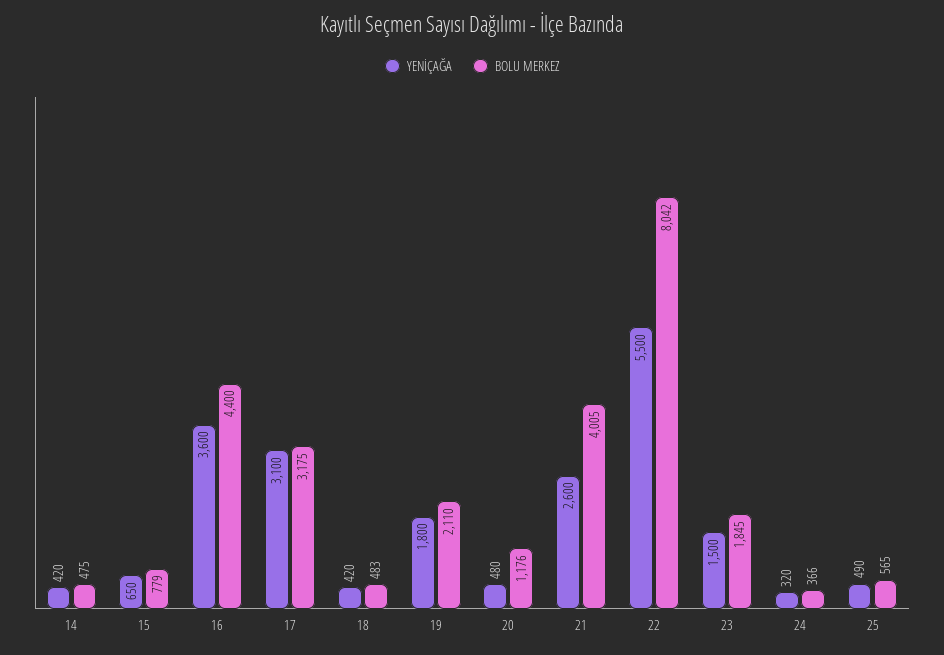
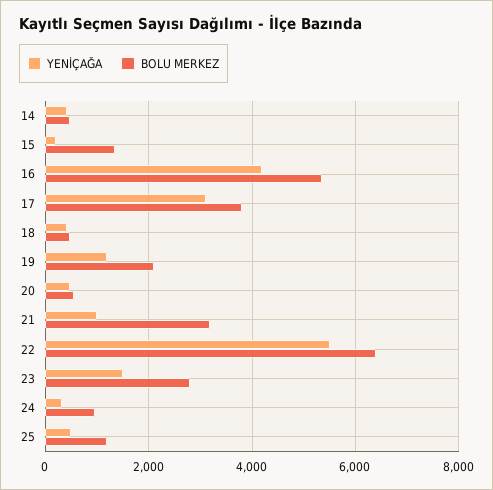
  {
    "YENİÇAĞA": {
      "14": 420,
-     "15": 650,
+     "15": 200,
-     "16": 3600,
+     "16": 4200,
      "17": 3100,
      "18": 420,
-     "19": 1800,
+     "19": 1200,
      "20": 480,
-     "21": 2600,
+     "21": 1000,
      "22": 5500,
      "23": 1500,
      "24": 320,
      "25": 490
    },
    "BOLU MERKEZ": {
      "14": 475,
-     "15": 779,
+     "15": 1400,
-     "16": 4400,
+     "16": 5400,
-     "17": 3175,
+     "17": 3800,
      "18": 483,
      "19": 2110,
-     "20": 1176,
+     "20": 600,
-     "21": 4005,
+     "21": 3200,
-     "22": 8042,
+     "22": 6400,
-     "23": 1845,
+     "23": 2800,
-     "24": 366,
+     "24": 1000,
-     "25": 565
+     "25": 1200
    }
  }

